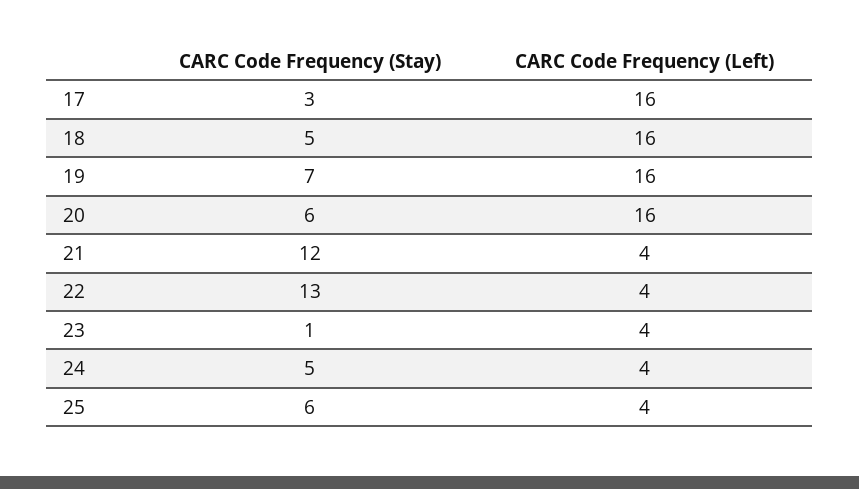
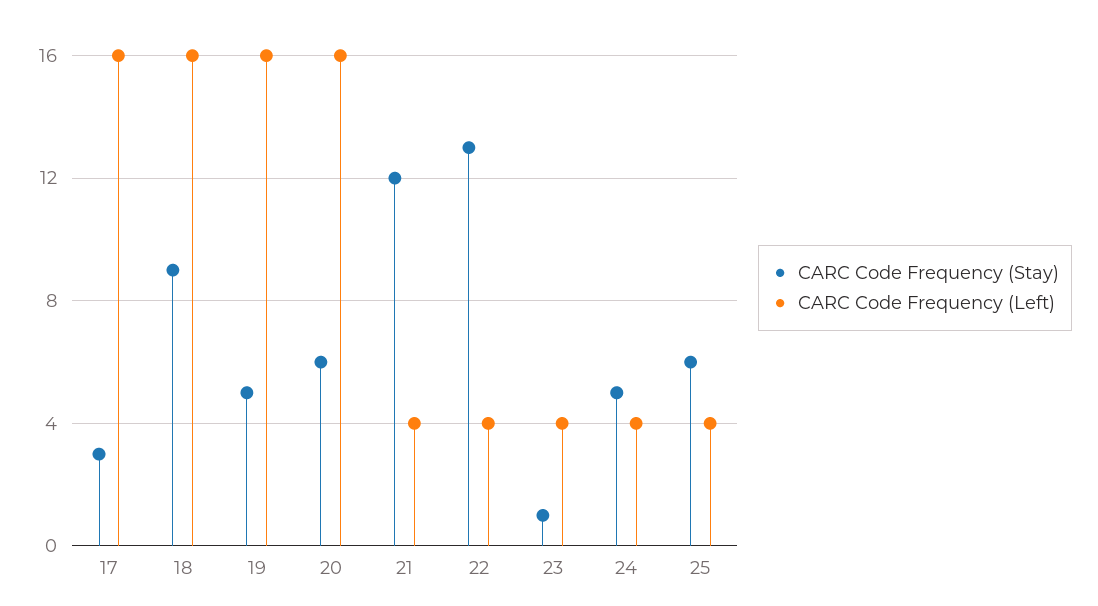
  {
    "CARC Code Frequency (Stay)": {
      "17": 3,
-     "18": 5,
+     "18": 9,
-     "19": 7,
+     "19": 5,
      "20": 6,
      "21": 12,
      "22": 13,
      "23": 1,
      "24": 5,
      "25": 6
    },
    "CARC Code Frequency (Left)": {
      "17": 16,
      "18": 16,
      "19": 16,
      "20": 16,
      "21": 4,
      "22": 4,
      "23": 4,
      "24": 4,
      "25": 4
    }
  }

